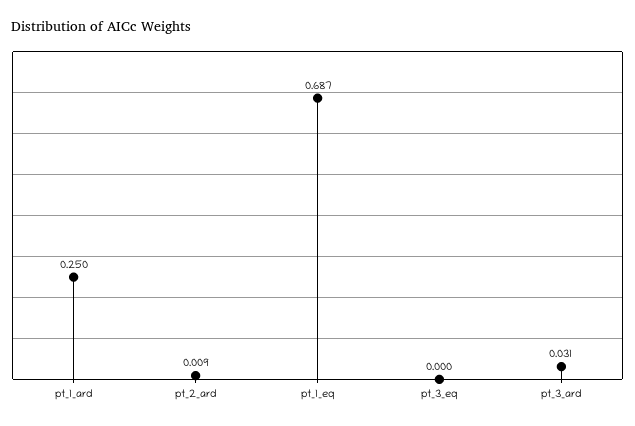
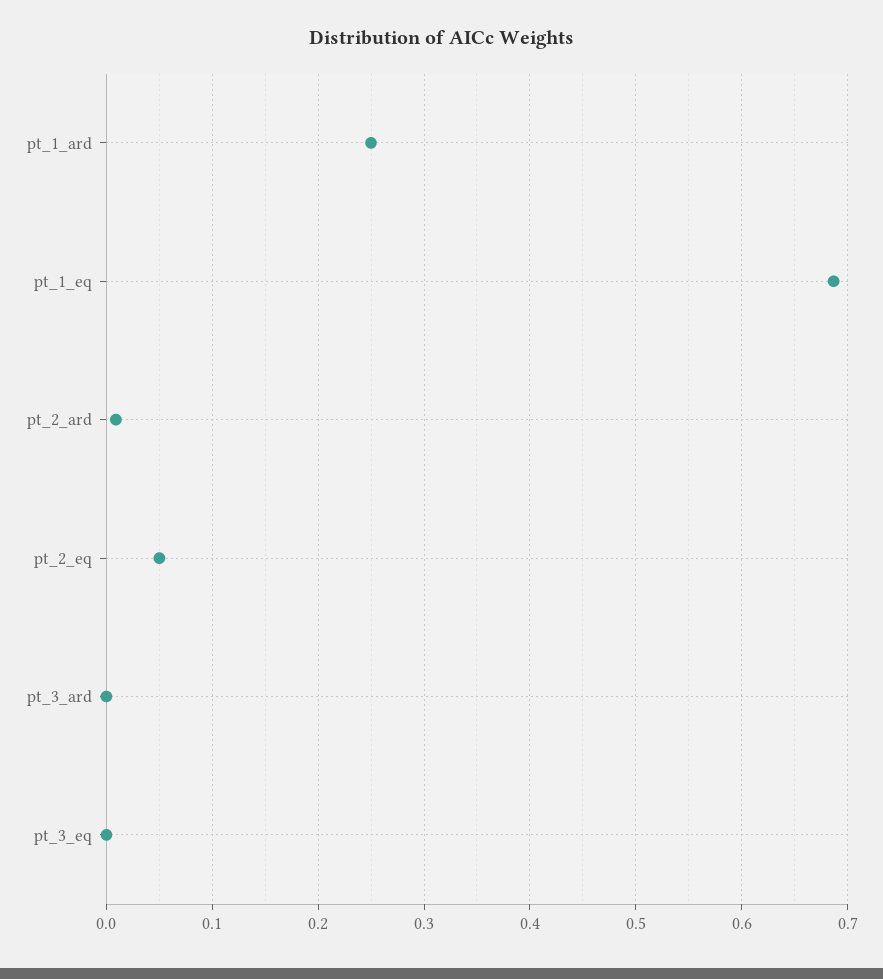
  {
    "pt_1_ard": 0.25,
    "pt_2_ard": 0.009,
    "pt_1_eq": 0.687,
    "pt_3_eq": 0,
-   "pt_3_ard": 0.031
+   "pt_3_ard": 0,
+   "pt_2_eq": 0.05
  }

